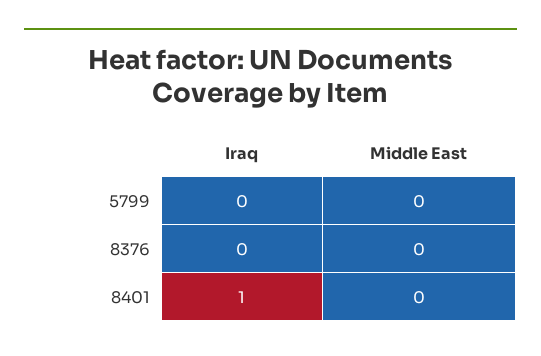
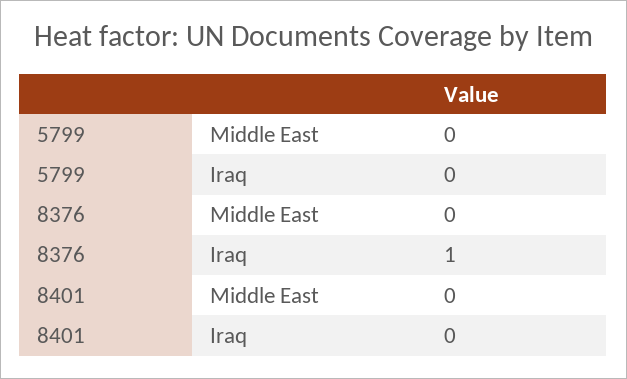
  {
    "Iraq": {
      "5799": 0,
-     "8376": 0,
+     "8376": 1,
-     "8401": 1
+     "8401": 0
    },
    "Middle East": {
      "5799": 0,
      "8376": 0,
      "8401": 0
    }
  }

